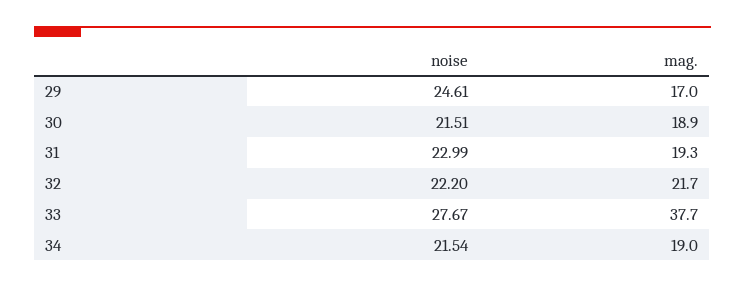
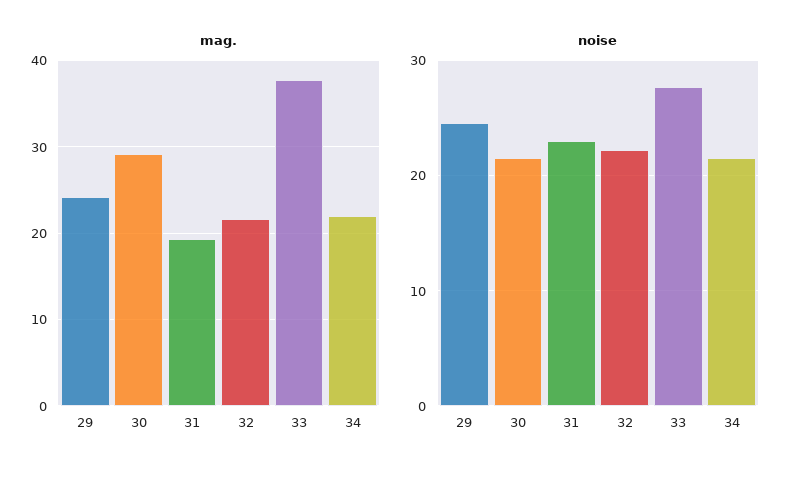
  {
    "noise": {
      "29": 24.61,
      "30": 21.51,
      "31": 22.99,
      "32": 22.2,
      "33": 27.67,
      "34": 21.54
    },
    "mag.": {
-     "29": 17,
+     "29": 24,
-     "30": 18.9,
+     "30": 29,
      "31": 19.3,
      "32": 21.7,
      "33": 37.7,
-     "34": 19
+     "34": 22
    }
  }

